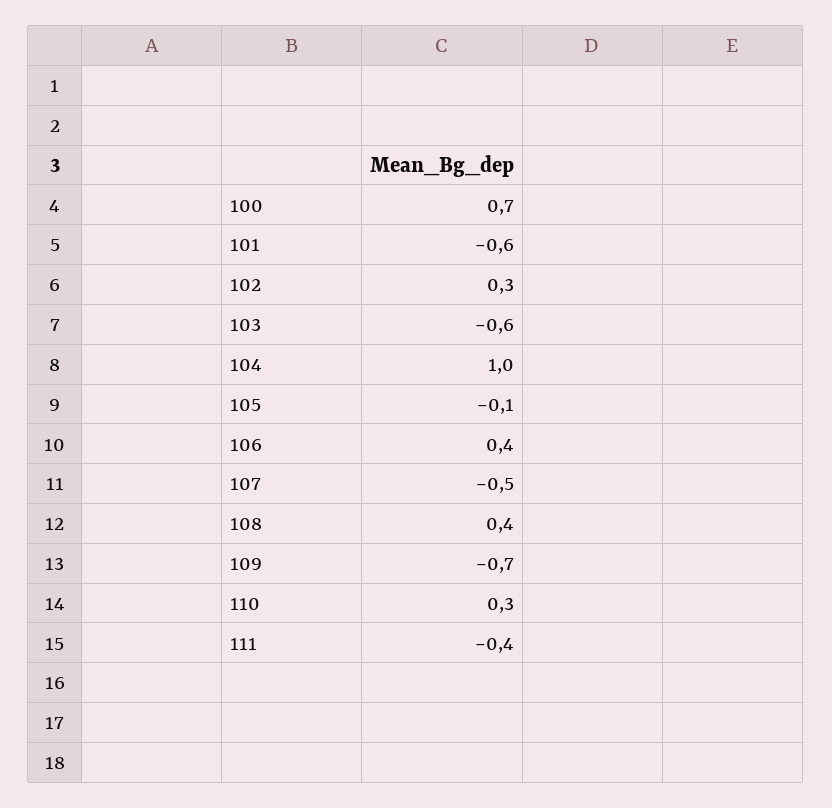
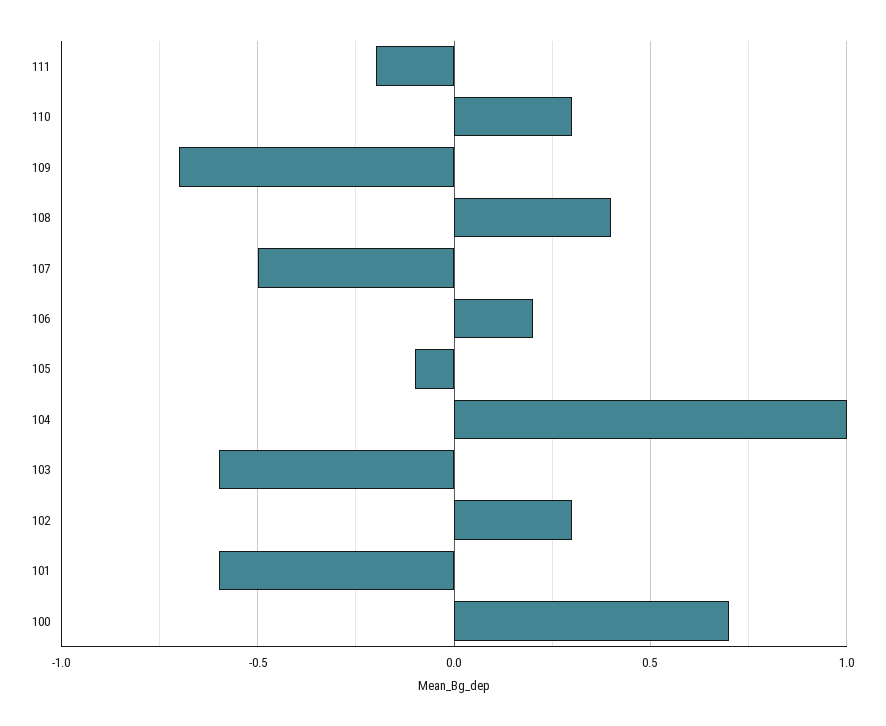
  {
    "100": 0.7,
    "101": -0.6,
    "102": 0.3,
    "103": -0.6,
    "104": 1,
    "105": -0.1,
-   "106": 0.4,
+   "106": 0.2,
    "107": -0.5,
    "108": 0.4,
    "109": -0.7,
    "110": 0.3,
-   "111": -0.4
+   "111": -0.2
  }

